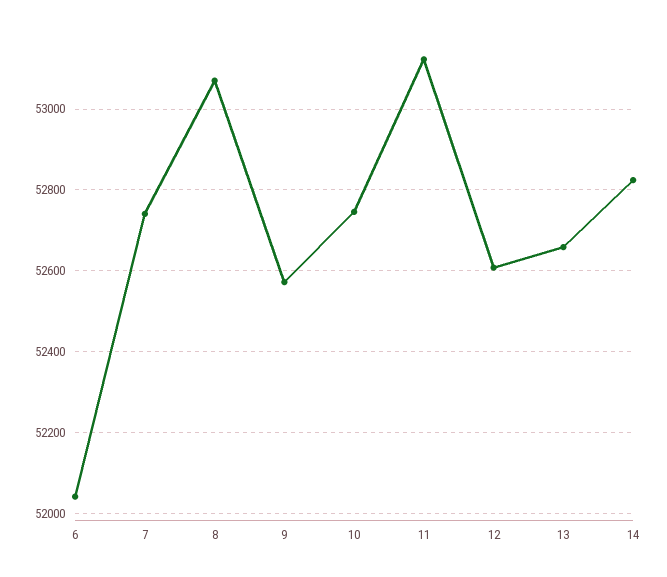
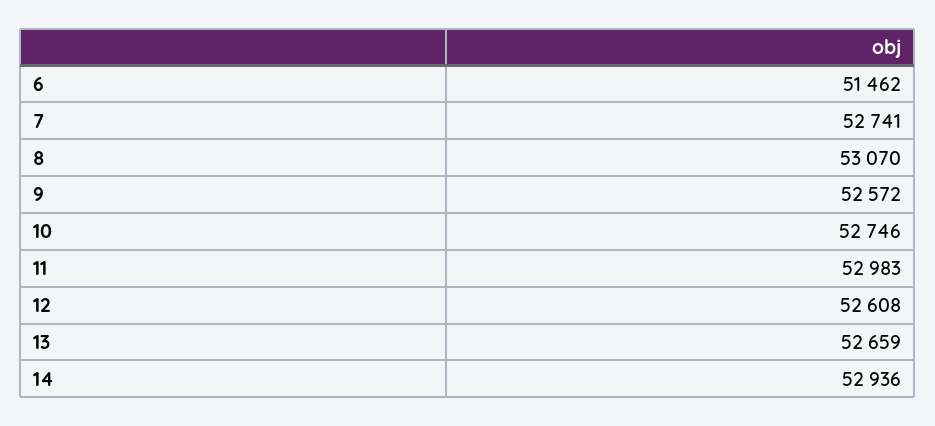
  {
-   "6": 52040,
+   "6": 51462,
    "7": 52741,
    "8": 53070,
    "9": 52572,
    "10": 52746,
-   "11": 53120,
+   "11": 52983,
    "12": 52608,
    "13": 52659,
-   "14": 52820
+   "14": 52936
  }

